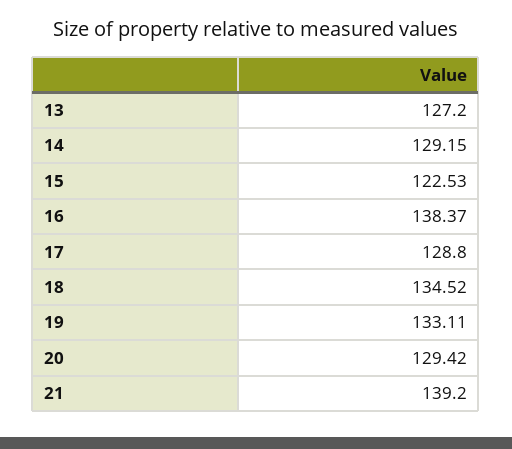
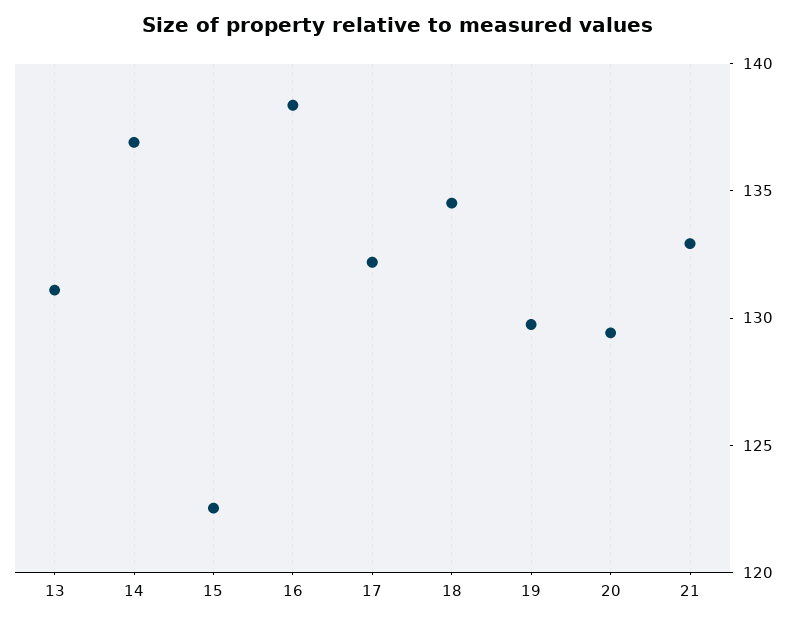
  {
-   "13": 127.2,
+   "13": 131,
-   "14": 129.15,
+   "14": 137,
    "15": 122.53,
    "16": 138.37,
-   "17": 128.8,
+   "17": 132,
    "18": 134.52,
-   "19": 133.11,
+   "19": 130,
    "20": 129.42,
-   "21": 139.2
+   "21": 133
  }

